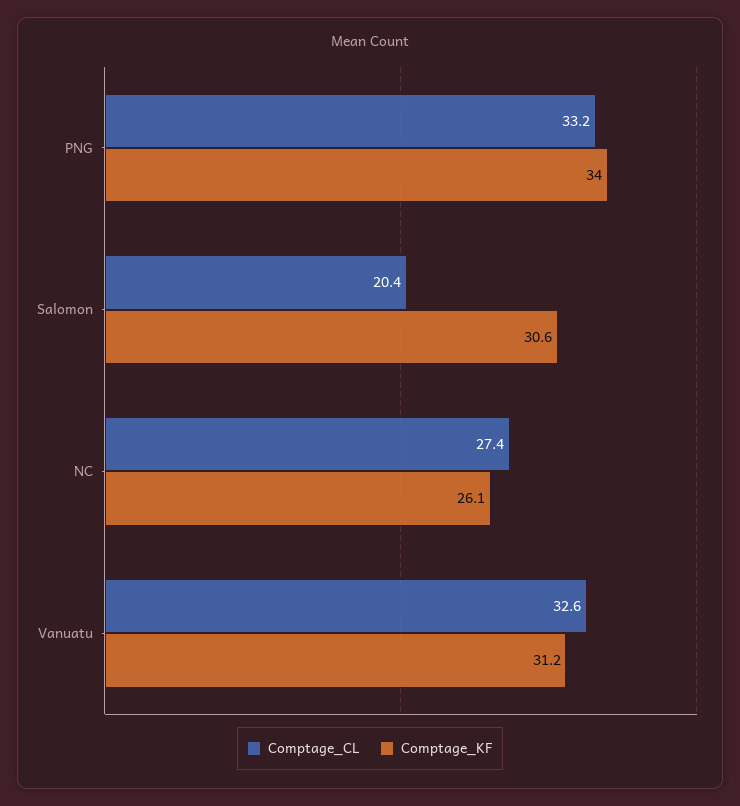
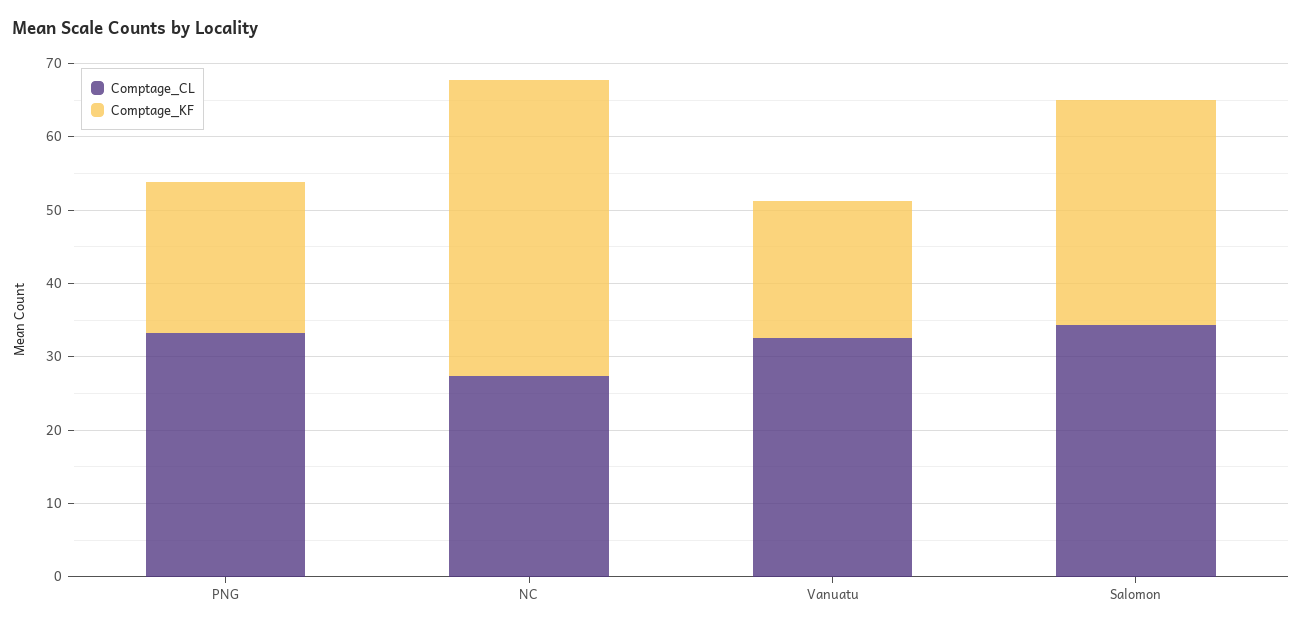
  {
    "Comptage_CL": {
      "PNG": 33.2,
-     "Salomon": 20.4,
+     "Salomon": 34,
      "NC": 27.4,
      "Vanuatu": 32.6
    },
    "Comptage_KF": {
-     "PNG": 34,
+     "PNG": 20,
      "Salomon": 30.6,
-     "NC": 26.1,
+     "NC": 40,
-     "Vanuatu": 31.2
+     "Vanuatu": 18
    }
  }

